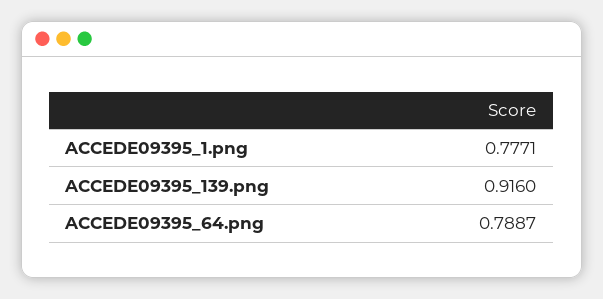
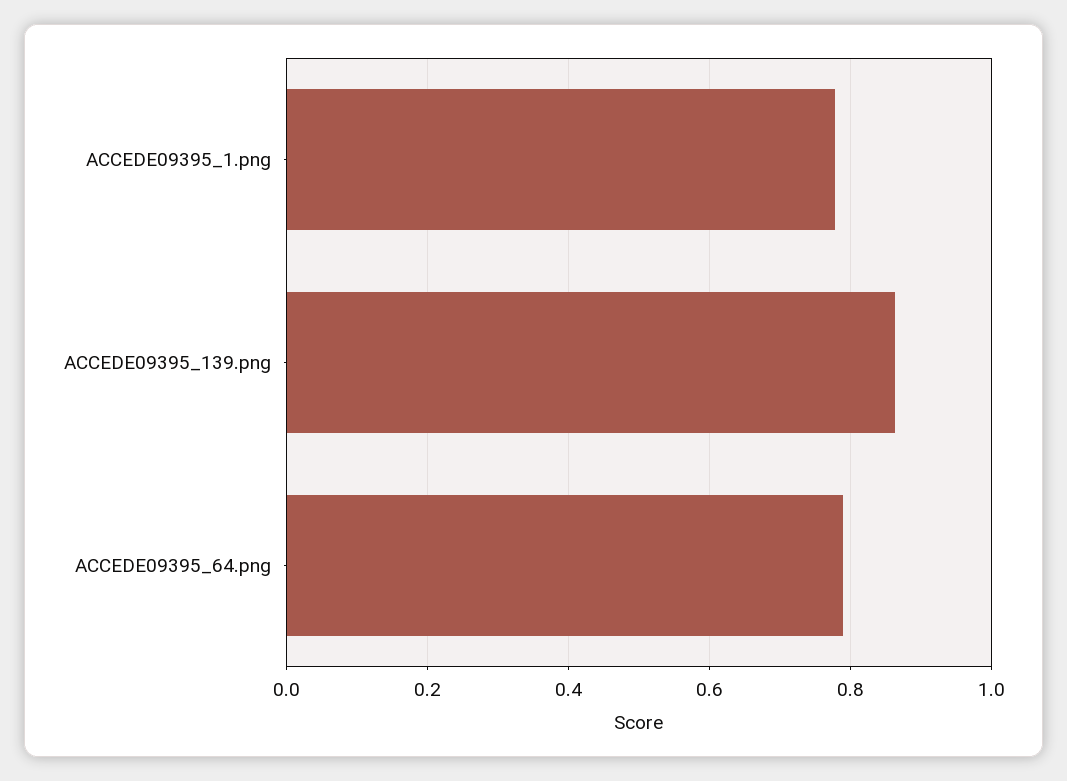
  {
    "ACCEDE09395_1.png": 0.7771,
-   "ACCEDE09395_139.png": 0.916,
+   "ACCEDE09395_139.png": 0.86,
    "ACCEDE09395_64.png": 0.7887
  }

